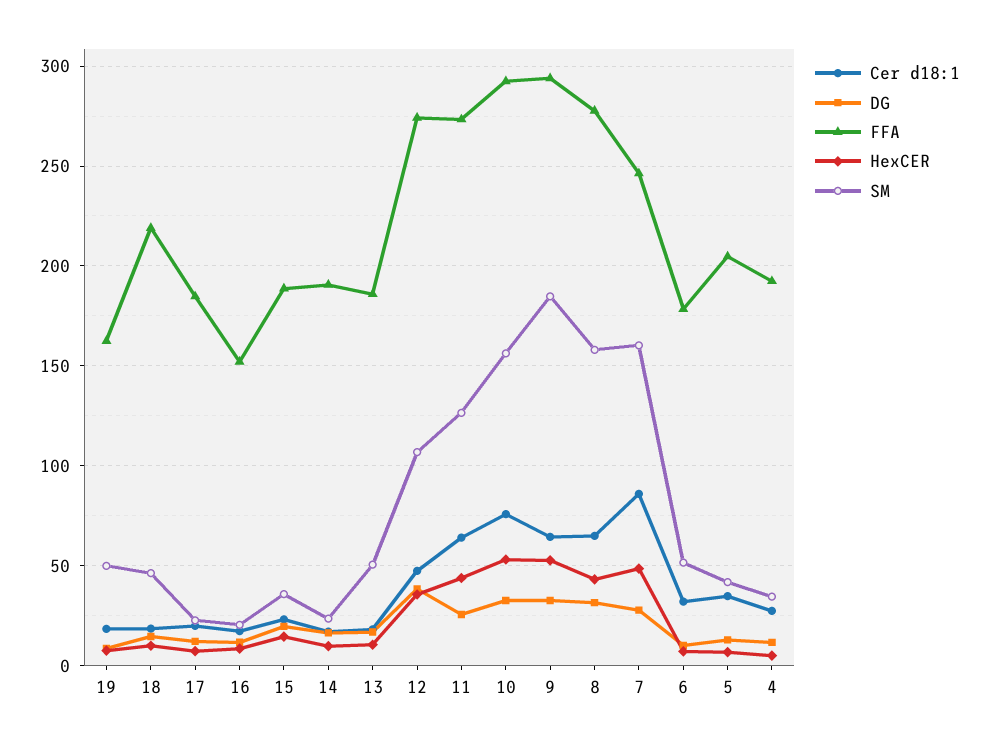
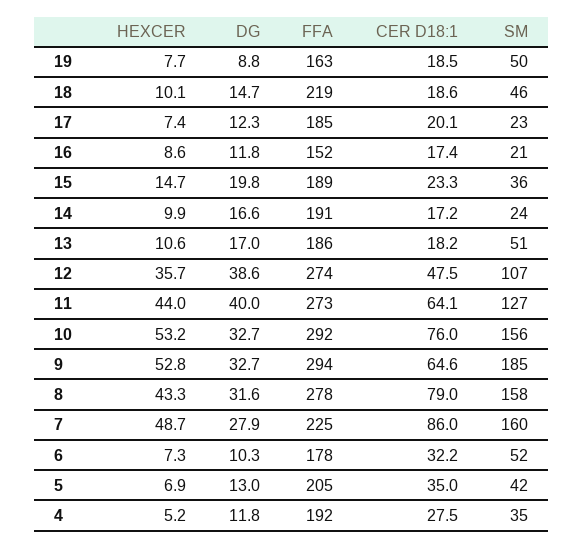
  {
    "Cer d18:1": {
      "19": 18.5,
      "18": 18.6,
      "17": 20.1,
      "16": 17.4,
      "15": 23.3,
      "14": 17.2,
      "13": 18.2,
      "12": 47.5,
      "11": 64.1,
      "10": 76,
      "9": 64.6,
-     "8": 65,
+     "8": 79,
      "7": 86,
      "6": 32.2,
      "5": 35,
      "4": 27.5
    },
    "DG": {
      "19": 8.8,
      "18": 14.7,
      "17": 12.3,
      "16": 11.8,
      "15": 19.8,
      "14": 16.6,
      "13": 17,
      "12": 38.6,
-     "11": 25,
+     "11": 40,
      "10": 32.7,
      "9": 32.7,
      "8": 31.6,
      "7": 27.9,
      "6": 10.3,
      "5": 13,
      "4": 11.8
    },
    "FFA": {
      "19": 163,
      "18": 219,
      "17": 185,
      "16": 152,
      "15": 189,
      "14": 191,
      "13": 186,
      "12": 274,
      "11": 273,
      "10": 292,
      "9": 294,
      "8": 278,
-     "7": 245,
+     "7": 225,
      "6": 178,
      "5": 205,
      "4": 192
    },
    "HexCER": {
      "19": 7.7,
      "18": 10.1,
      "17": 7.4,
      "16": 8.6,
      "15": 14.7,
      "14": 9.9,
      "13": 10.6,
      "12": 35.7,
      "11": 44,
      "10": 53.2,
      "9": 52.8,
      "8": 43.3,
      "7": 48.7,
      "6": 7.3,
      "5": 6.9,
      "4": 5.2
    },
    "SM": {
      "19": 50,
      "18": 46,
      "17": 23,
      "16": 21,
      "15": 36,
      "14": 24,
      "13": 51,
      "12": 107,
      "11": 127,
      "10": 156,
      "9": 185,
      "8": 158,
      "7": 160,
      "6": 52,
      "5": 42,
      "4": 35
    }
  }

